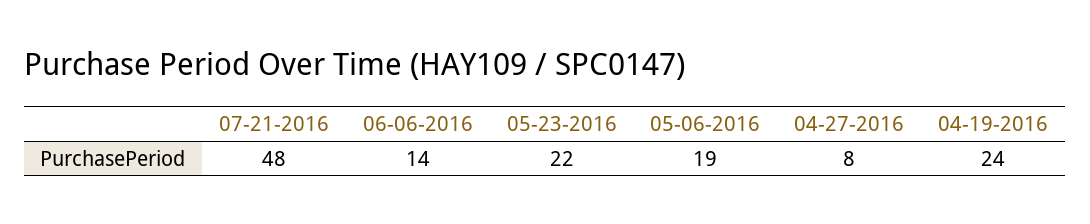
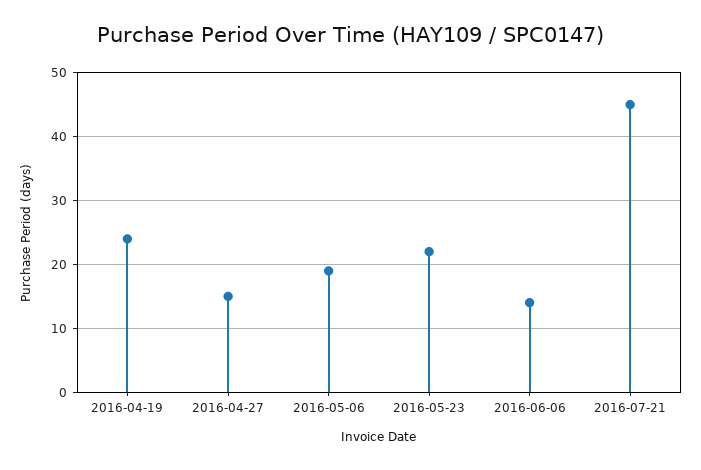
  {
-   "07-21-2016": 48,
+   "07-21-2016": 45,
    "06-06-2016": 14,
    "05-23-2016": 22,
    "05-06-2016": 19,
-   "04-27-2016": 8,
+   "04-27-2016": 15,
    "04-19-2016": 24
  }

